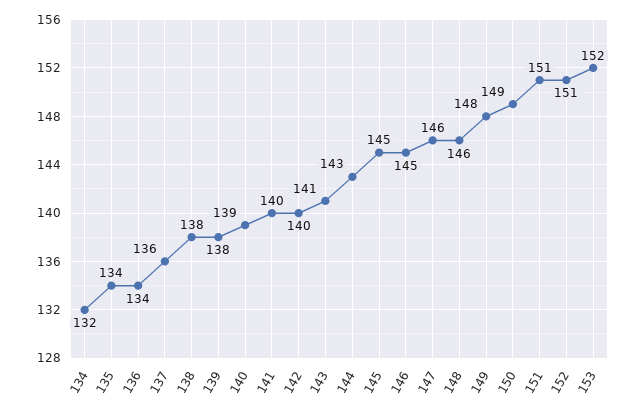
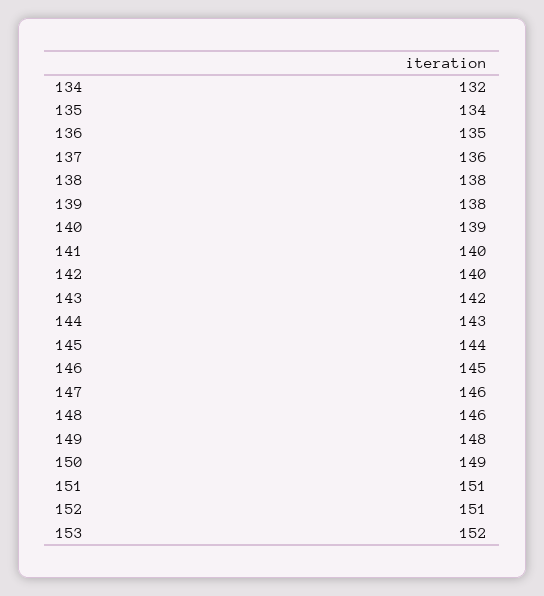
  {
    "134": 132,
    "135": 134,
-   "136": 134,
+   "136": 135,
    "137": 136,
    "138": 138,
    "139": 138,
    "140": 139,
    "141": 140,
    "142": 140,
-   "143": 141,
+   "143": 142,
    "144": 143,
-   "145": 145,
+   "145": 144,
    "146": 145,
    "147": 146,
    "148": 146,
    "149": 148,
    "150": 149,
    "151": 151,
    "152": 151,
    "153": 152
  }

